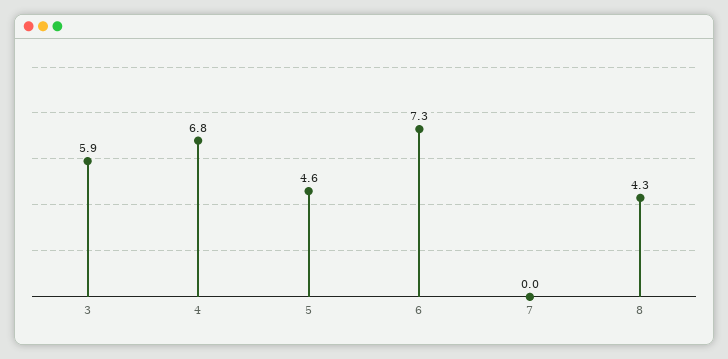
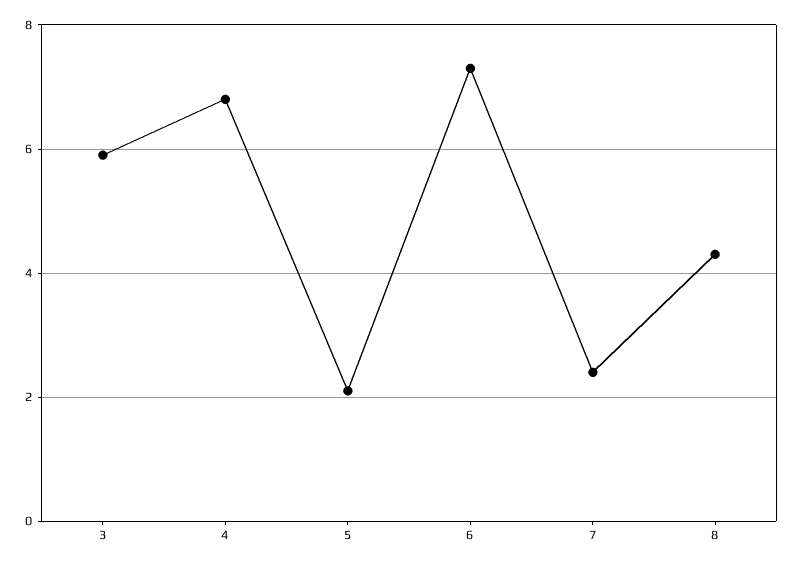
  {
    "3": 5.9,
    "4": 6.8,
-   "5": 4.6,
+   "5": 2,
    "6": 7.3,
-   "7": 0,
+   "7": 2.5,
    "8": 4.3
  }

